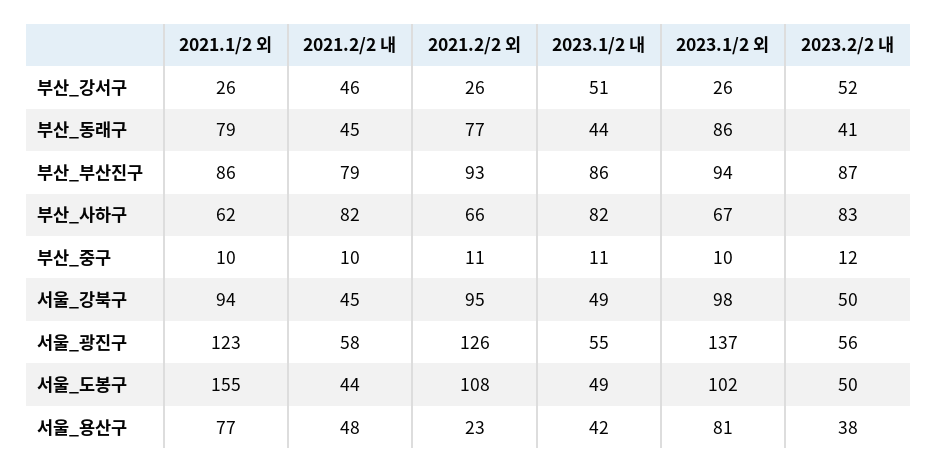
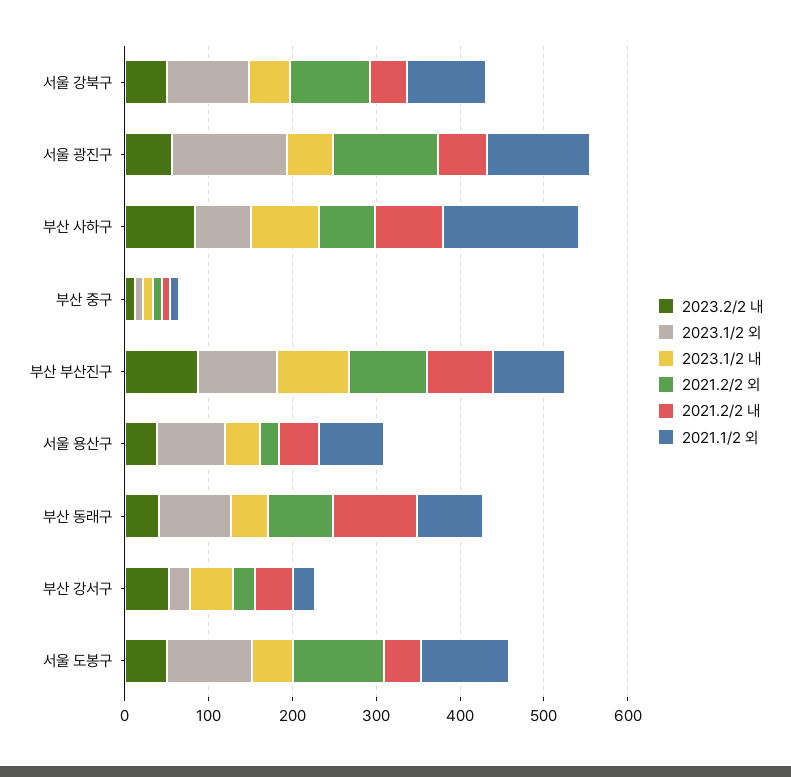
  {
    "2021.1/2 외": {
      "부산_강서구": 26,
      "부산_동래구": 79,
      "부산_부산진구": 86,
-     "부산_사하구": 62,
+     "부산_사하구": 160,
      "부산_중구": 10,
      "서울_강북구": 94,
      "서울_광진구": 123,
-     "서울_도봉구": 155,
+     "서울_도봉구": 100,
      "서울_용산구": 77
    },
    "2021.2/2 내": {
      "부산_강서구": 46,
-     "부산_동래구": 45,
+     "부산_동래구": 100,
      "부산_부산진구": 79,
      "부산_사하구": 82,
      "부산_중구": 10,
      "서울_강북구": 45,
      "서울_광진구": 58,
      "서울_도봉구": 44,
      "서울_용산구": 48
    },
    "2021.2/2 외": {
      "부산_강서구": 26,
      "부산_동래구": 77,
      "부산_부산진구": 93,
      "부산_사하구": 66,
      "부산_중구": 11,
      "서울_강북구": 95,
      "서울_광진구": 126,
      "서울_도봉구": 108,
      "서울_용산구": 23
    },
    "2023.1/2 내": {
      "부산_강서구": 51,
      "부산_동래구": 44,
      "부산_부산진구": 86,
      "부산_사하구": 82,
      "부산_중구": 11,
      "서울_강북구": 49,
      "서울_광진구": 55,
      "서울_도봉구": 49,
      "서울_용산구": 42
    },
    "2023.1/2 외": {
      "부산_강서구": 26,
      "부산_동래구": 86,
      "부산_부산진구": 94,
      "부산_사하구": 67,
      "부산_중구": 10,
      "서울_강북구": 98,
      "서울_광진구": 137,
      "서울_도봉구": 102,
      "서울_용산구": 81
    },
    "2023.2/2 내": {
      "부산_강서구": 52,
      "부산_동래구": 41,
      "부산_부산진구": 87,
      "부산_사하구": 83,
      "부산_중구": 12,
      "서울_강북구": 50,
      "서울_광진구": 56,
      "서울_도봉구": 50,
      "서울_용산구": 38
    }
  }

